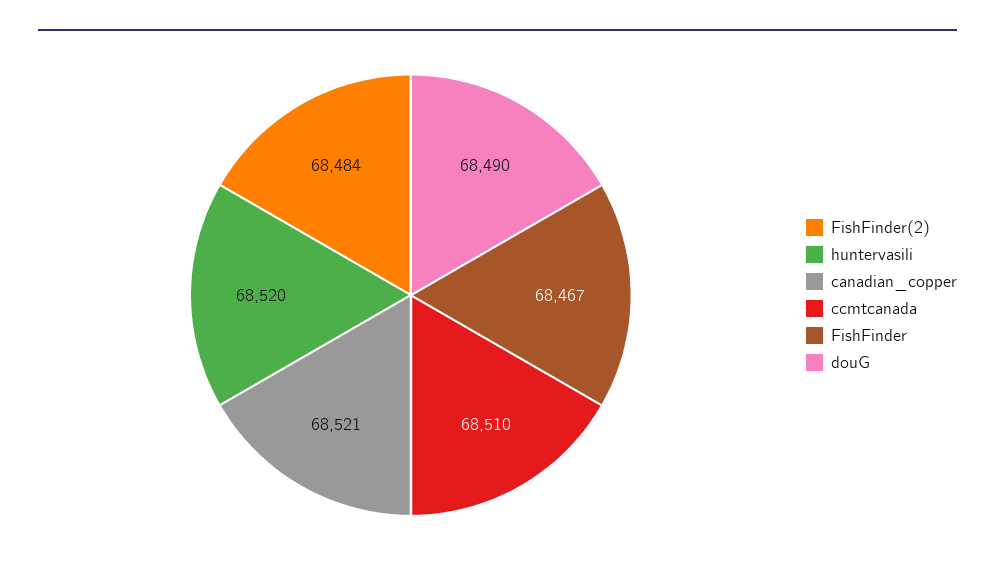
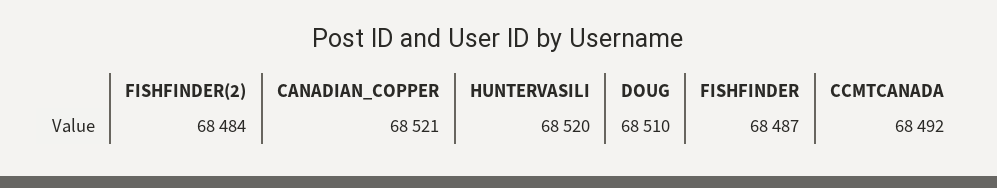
  {
    "FishFinder(2)": 68484,
    "huntervasili": 68520,
    "canadian_copper": 68521,
-   "ccmtcanada": 68510,
+   "ccmtcanada": 68492,
-   "FishFinder": 68467,
+   "FishFinder": 68487,
-   "douG": 68490
+   "douG": 68510
  }

